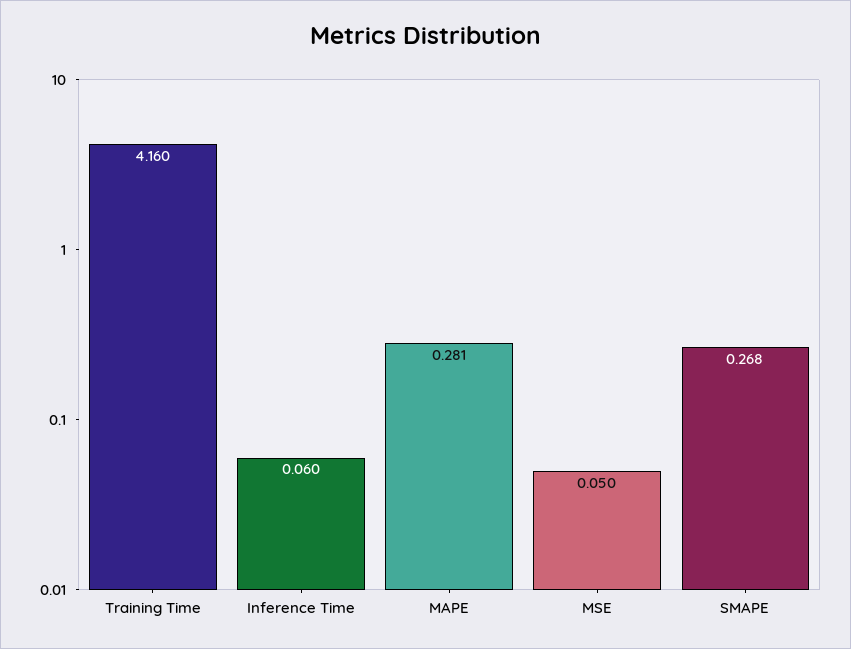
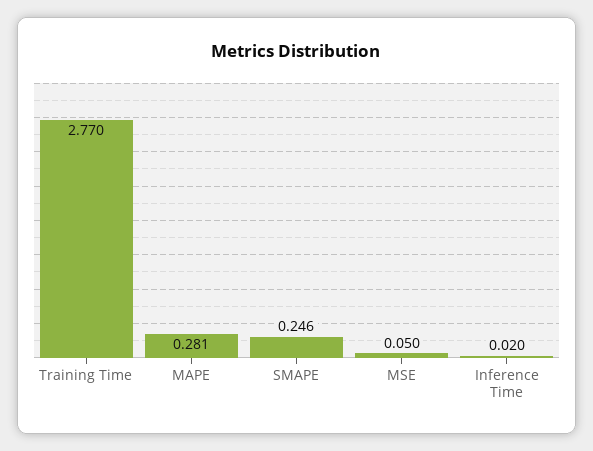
  {
-   "Training Time": 4.16,
+   "Training Time": 2.77,
-   "Inference Time": 0.06,
+   "Inference Time": 0.02,
    "MAPE": 0.281,
    "MSE": 0.05,
-   "SMAPE": 0.268
+   "SMAPE": 0.246
  }

